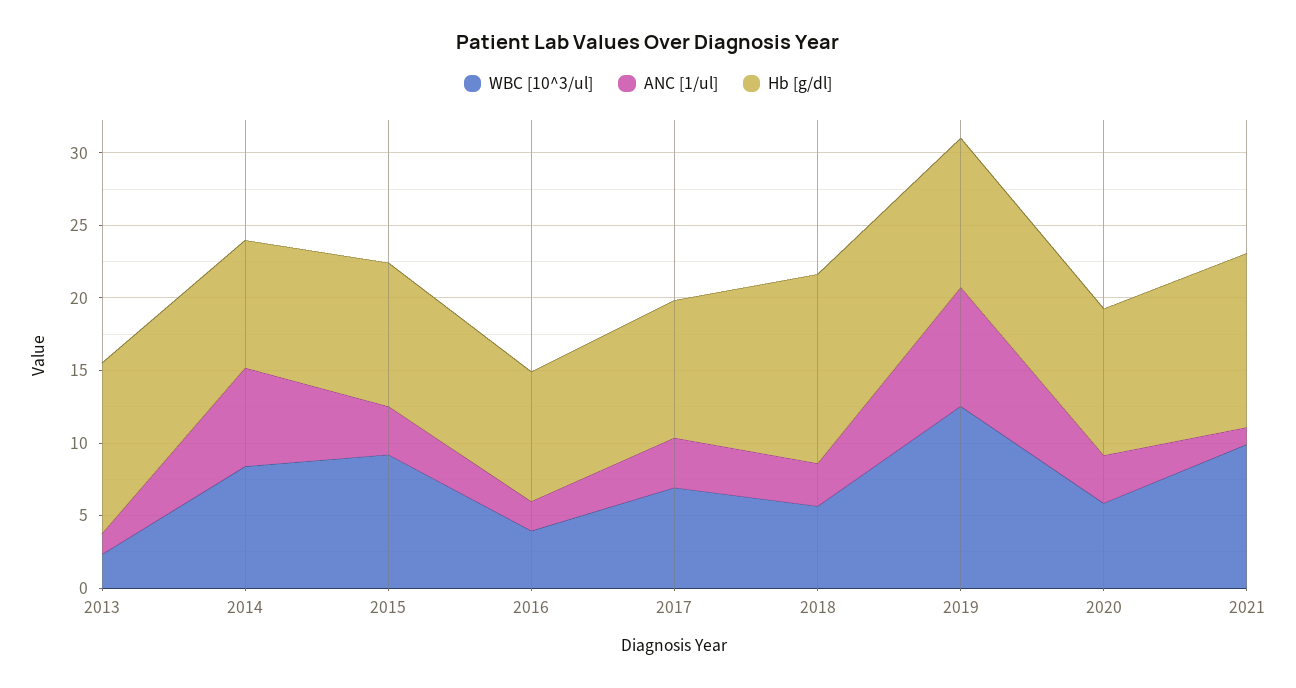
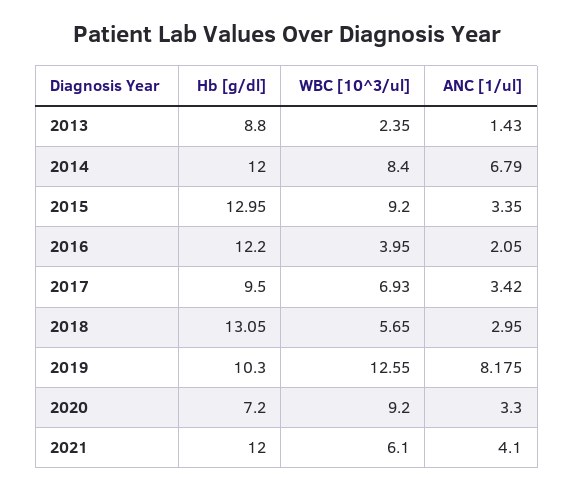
  {
    "WBC [10^3/ul]": {
      "2013": 2.35,
      "2014": 8.4,
      "2015": 9.2,
      "2016": 3.95,
      "2017": 6.93,
      "2018": 5.65,
      "2019": 12.55,
-     "2020": 6,
+     "2020": 9.2,
-     "2021": 10
+     "2021": 6.1
    },
    "ANC [1/ul]": {
      "2013": 1.43,
      "2014": 6.79,
      "2015": 3.35,
      "2016": 2.05,
      "2017": 3.42,
      "2018": 2.95,
      "2019": 8.175,
      "2020": 3.3,
-     "2021": 1
+     "2021": 4.1
    },
    "Hb [g/dl]": {
-     "2013": 12,
+     "2013": 8.8,
-     "2014": 9,
+     "2014": 12,
-     "2015": 10,
+     "2015": 12.95,
-     "2016": 9,
+     "2016": 12.2,
      "2017": 9.5,
      "2018": 13.05,
      "2019": 10.3,
-     "2020": 10,
+     "2020": 7.2,
      "2021": 12
    }
  }

